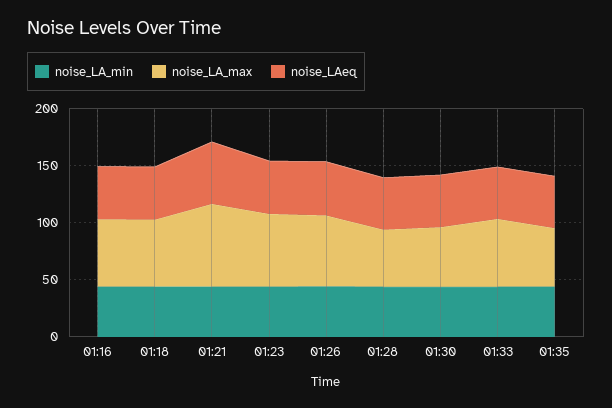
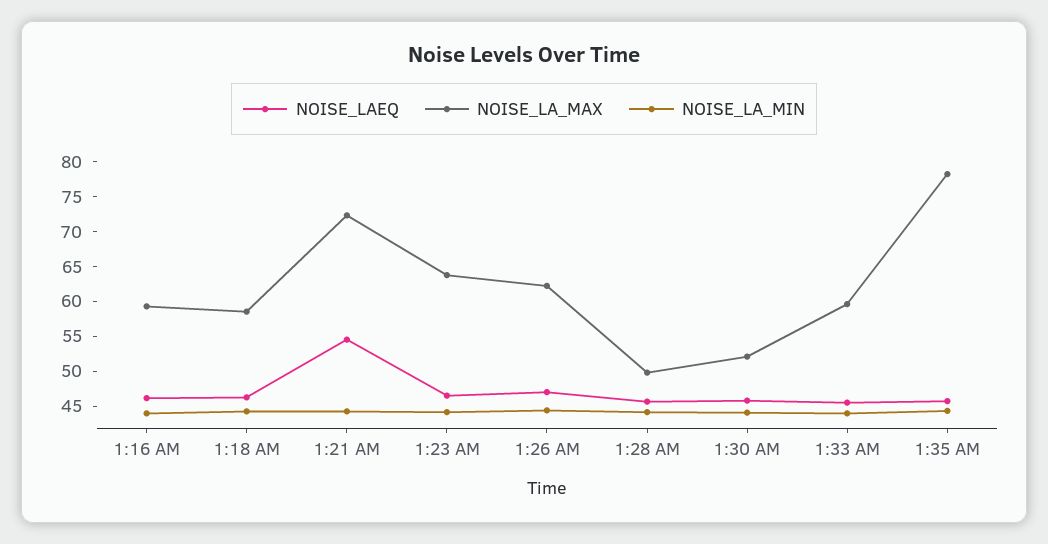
  {
    "noise_LA_min": {
      "01:16": 45,
      "01:18": 45,
      "01:21": 45,
      "01:23": 45,
      "01:26": 45,
      "01:28": 45,
      "01:30": 45,
      "01:33": 45,
      "01:35": 45
    },
    "noise_LA_max": {
      "01:16": 60,
      "01:18": 57.5,
      "01:21": 72.5,
      "01:23": 65,
      "01:26": 62.5,
      "01:28": 50,
      "01:30": 52.5,
      "01:33": 60,
-     "01:35": 50
+     "01:35": 77.5
    },
    "noise_LAeq": {
      "01:16": 45,
      "01:18": 47.5,
      "01:21": 55,
      "01:23": 47.5,
      "01:26": 47.5,
      "01:28": 45,
      "01:30": 45,
      "01:33": 45,
      "01:35": 45
    }
  }

